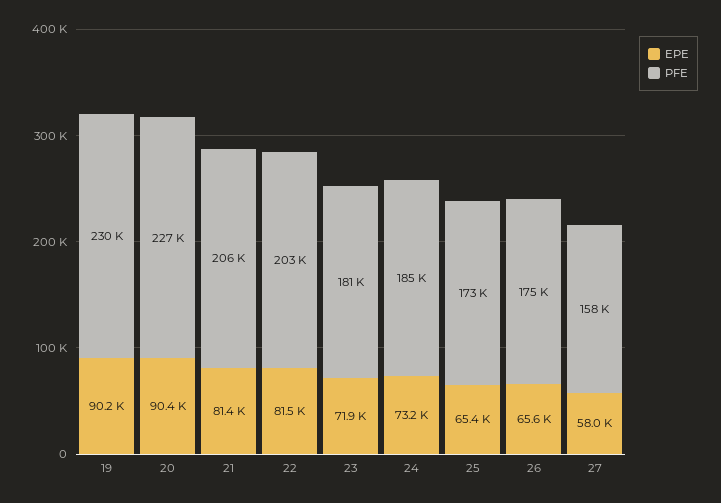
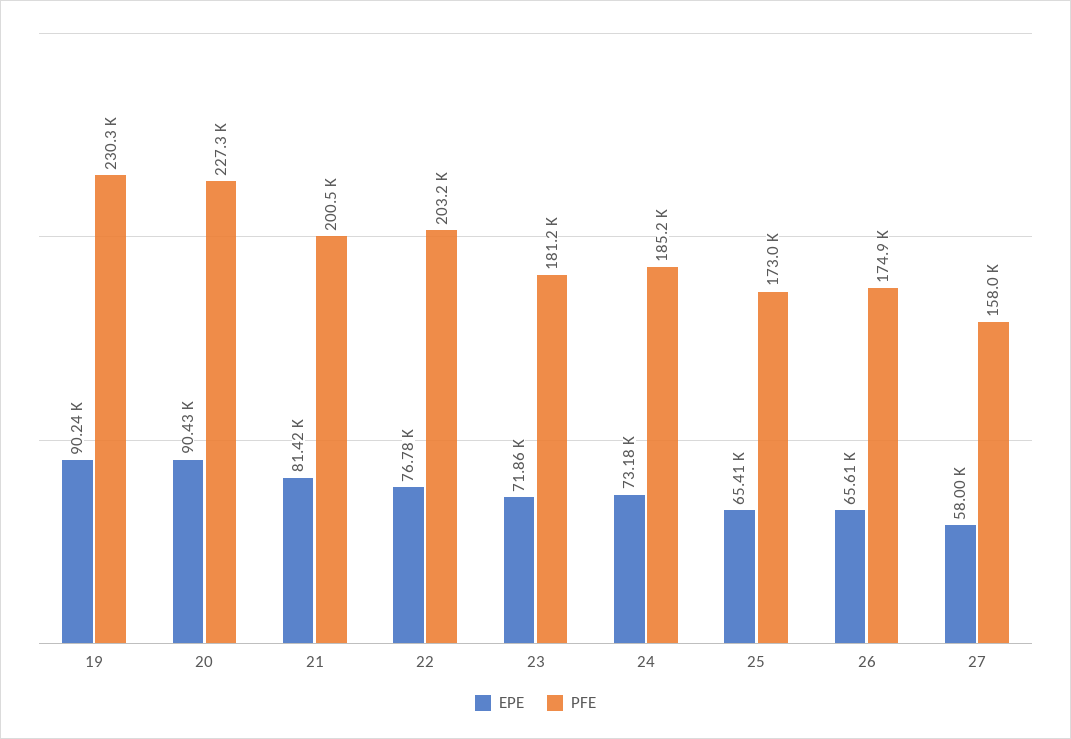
  {
    "EPE": {
      "19": 90240,
      "20": 90430,
      "21": 81420,
-     "22": 81500,
+     "22": 76780,
      "23": 71860,
      "24": 73180,
      "25": 65410,
      "26": 65610,
      "27": 58000
    },
    "PFE": {
      "19": 230300,
      "20": 227300,
-     "21": 206000,
+     "21": 200500,
      "22": 203200,
      "23": 181200,
      "24": 185200,
      "25": 173000,
      "26": 174900,
      "27": 158000
    }
  }

